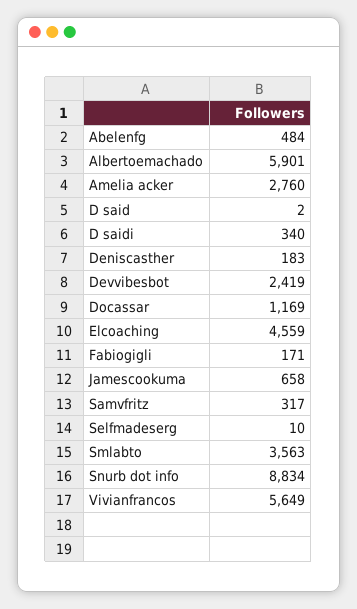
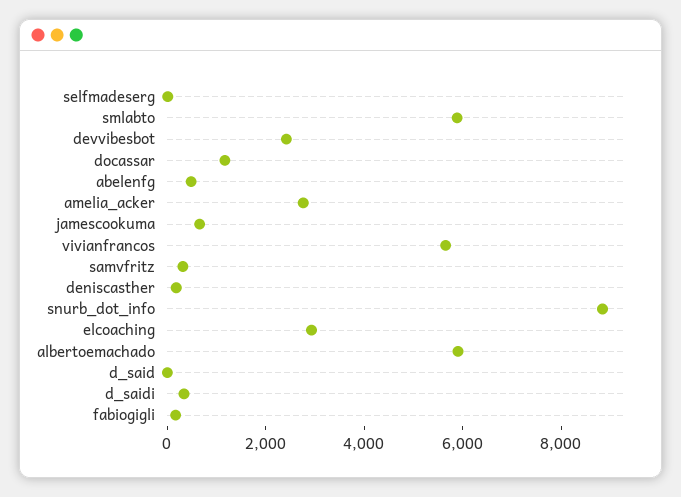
  {
    "Abelenfg": 484,
    "Albertoemachado": 5901,
    "Amelia acker": 2760,
    "D said": 2,
    "D saidi": 340,
    "Deniscasther": 183,
    "Devvibesbot": 2419,
    "Docassar": 1169,
-   "Elcoaching": 4559,
+   "Elcoaching": 3000,
    "Fabiogigli": 171,
    "Jamescookuma": 658,
    "Samvfritz": 317,
    "Selfmadeserg": 10,
-   "Smlabto": 3563,
+   "Smlabto": 6000,
    "Snurb dot info": 8834,
    "Vivianfrancos": 5649
  }

